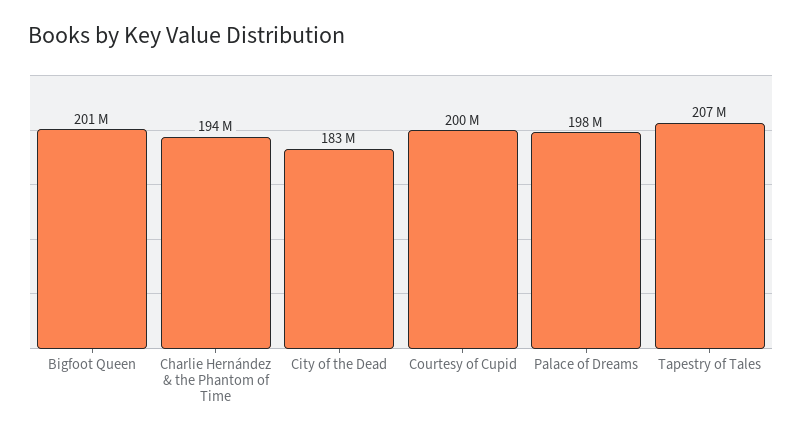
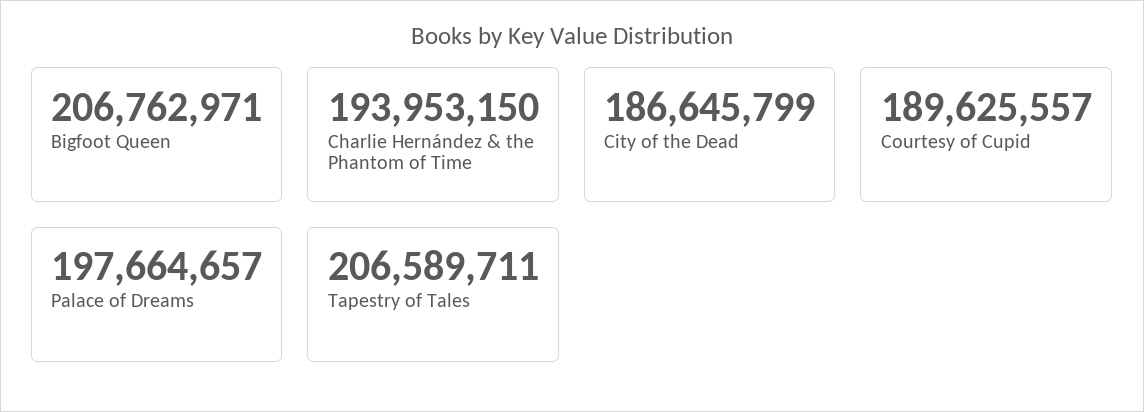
  {
-   "Bigfoot Queen": 201000000,
+   "Bigfoot Queen": 206762971,
    "Charlie Hernández & the Phantom of Time": 193953150,
-   "City of the Dead": 183000000,
+   "City of the Dead": 186645799,
-   "Courtesy of Cupid": 200000000,
+   "Courtesy of Cupid": 189625557,
    "Palace of Dreams": 197664657,
    "Tapestry of Tales": 206589711
  }

